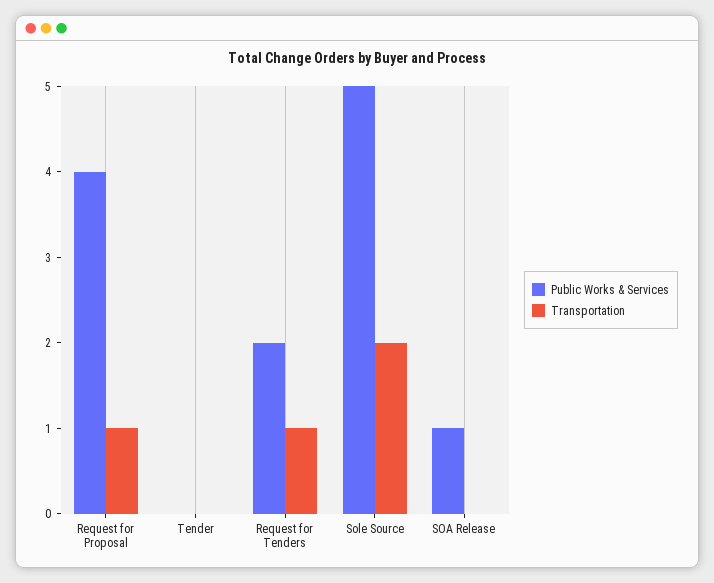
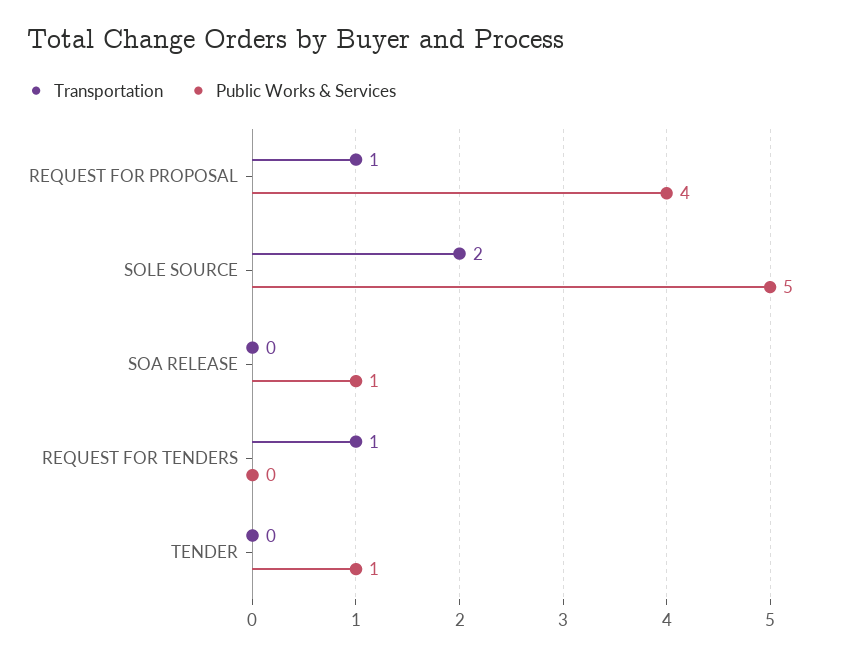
  {
    "Public Works & Services": {
      "Request for Proposal": 4,
-     "Tender": 0,
+     "Tender": 1,
-     "Request for Tenders": 2,
+     "Request for Tenders": 0,
      "Sole Source": 5,
      "SOA Release": 1
    },
    "Transportation": {
      "Request for Proposal": 1,
      "Tender": 0,
      "Request for Tenders": 1,
      "Sole Source": 2,
      "SOA Release": 0
    }
  }

